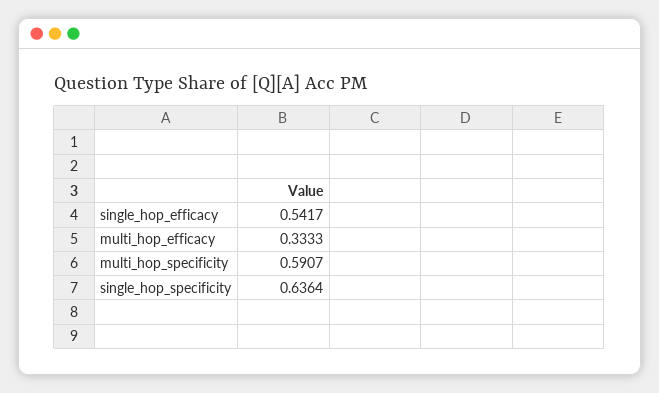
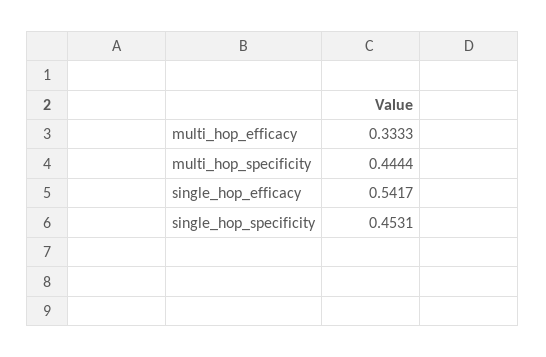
  {
    "single_hop_efficacy": 0.5417,
    "multi_hop_efficacy": 0.3333,
-   "multi_hop_specificity": 0.5907,
+   "multi_hop_specificity": 0.4444,
-   "single_hop_specificity": 0.6364
+   "single_hop_specificity": 0.4531
  }

